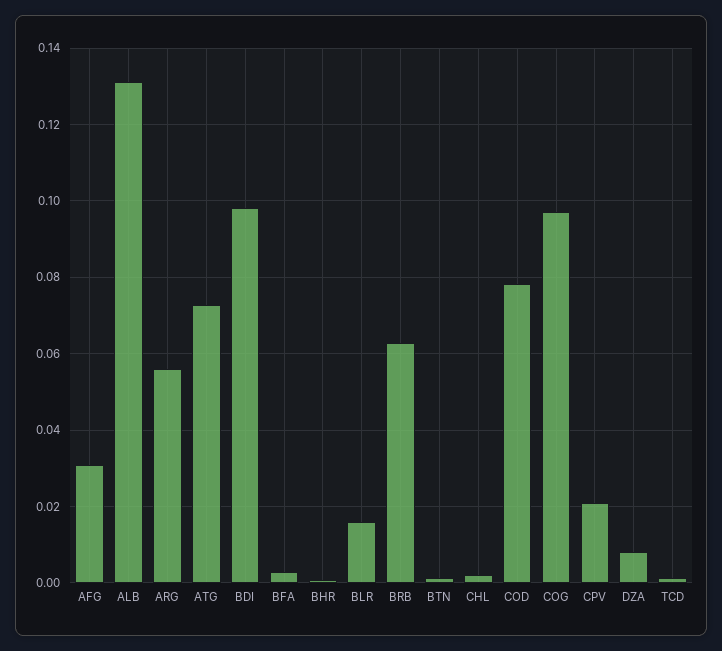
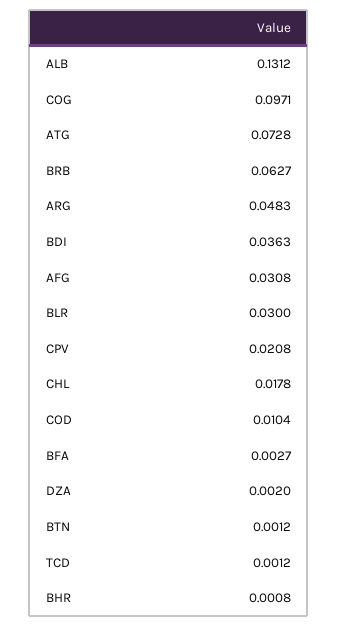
  {
    "AFG": 0.0308,
    "ALB": 0.1312,
-   "ARG": 0.056,
+   "ARG": 0.0483,
    "ATG": 0.0728,
-   "BDI": 0.098,
+   "BDI": 0.0363,
    "BFA": 0.0027,
    "BHR": 0.0008,
-   "BLR": 0.016,
+   "BLR": 0.03,
    "BRB": 0.0627,
    "BTN": 0.0012,
-   "CHL": 0.002,
+   "CHL": 0.0178,
-   "COD": 0.078,
+   "COD": 0.0104,
    "COG": 0.0971,
    "CPV": 0.0208,
-   "DZA": 0.008,
+   "DZA": 0.002,
    "TCD": 0.0012
  }

